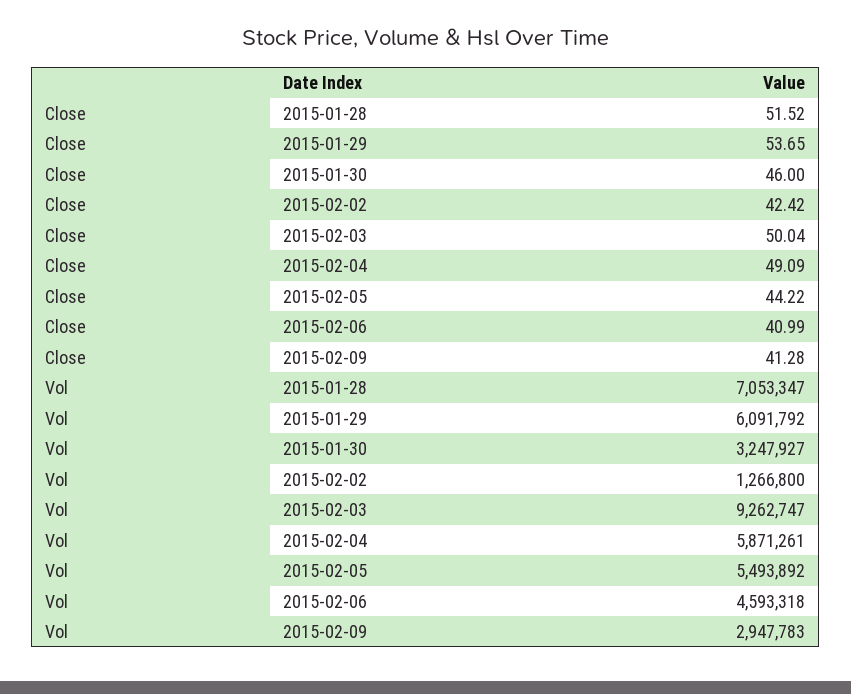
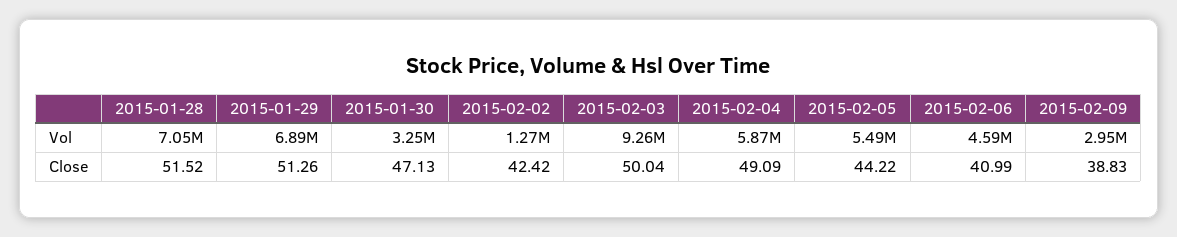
  {
    "Close": {
      "2015-01-28": 51.52,
-     "2015-01-29": 53.65,
+     "2015-01-29": 51.26,
-     "2015-01-30": 46,
+     "2015-01-30": 47.13,
      "2015-02-02": 42.42,
      "2015-02-03": 50.04,
      "2015-02-04": 49.09,
      "2015-02-05": 44.22,
      "2015-02-06": 40.99,
-     "2015-02-09": 41.28
+     "2015-02-09": 38.83
    },
    "Vol": {
      "2015-01-28": 7053347,
-     "2015-01-29": 6091792,
+     "2015-01-29": 6890000,
      "2015-01-30": 3247927,
      "2015-02-02": 1266800,
      "2015-02-03": 9262747,
      "2015-02-04": 5871261,
      "2015-02-05": 5493892,
      "2015-02-06": 4593318,
      "2015-02-09": 2947783
    }
  }

